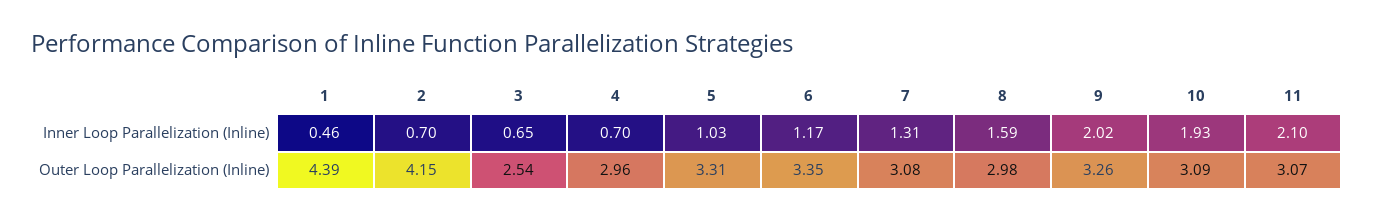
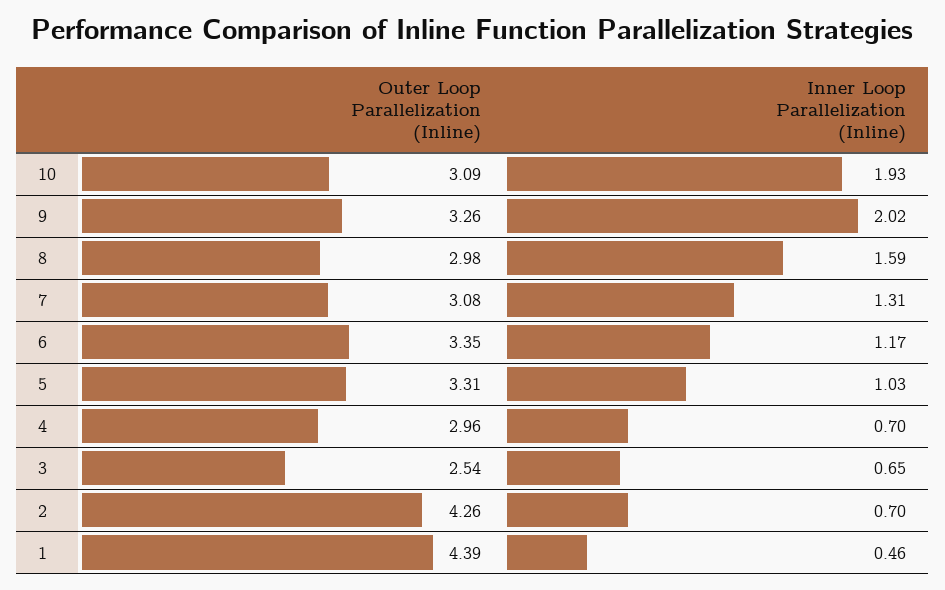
  {
    "1": {
      "Inner Loop Parallelization (Inline)": 0.46,
      "Outer Loop Parallelization (Inline)": 4.39
    },
    "2": {
      "Inner Loop Parallelization (Inline)": 0.7,
-     "Outer Loop Parallelization (Inline)": 4.15
+     "Outer Loop Parallelization (Inline)": 4.26
    },
    "3": {
      "Inner Loop Parallelization (Inline)": 0.65,
      "Outer Loop Parallelization (Inline)": 2.54
    },
    "4": {
      "Inner Loop Parallelization (Inline)": 0.7,
      "Outer Loop Parallelization (Inline)": 2.96
    },
    "5": {
      "Inner Loop Parallelization (Inline)": 1.03,
      "Outer Loop Parallelization (Inline)": 3.31
    },
    "6": {
      "Inner Loop Parallelization (Inline)": 1.17,
      "Outer Loop Parallelization (Inline)": 3.35
    },
    "7": {
      "Inner Loop Parallelization (Inline)": 1.31,
      "Outer Loop Parallelization (Inline)": 3.08
    },
    "8": {
      "Inner Loop Parallelization (Inline)": 1.59,
      "Outer Loop Parallelization (Inline)": 2.98
    },
    "9": {
      "Inner Loop Parallelization (Inline)": 2.02,
      "Outer Loop Parallelization (Inline)": 3.26
    },
    "10": {
      "Inner Loop Parallelization (Inline)": 1.93,
      "Outer Loop Parallelization (Inline)": 3.09
-   },
+   }
-   "11": {
-     "Inner Loop Parallelization (Inline)": 2.1,
-     "Outer Loop Parallelization (Inline)": 3.07
-   }
  }

